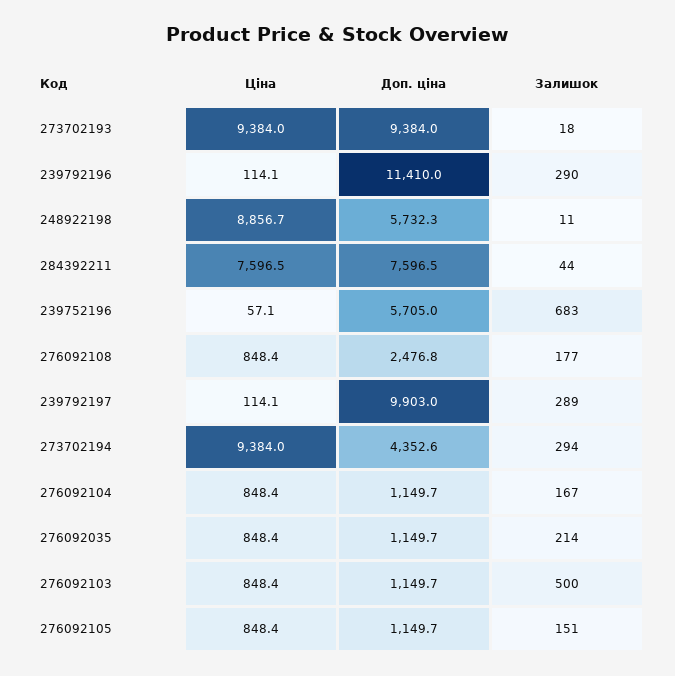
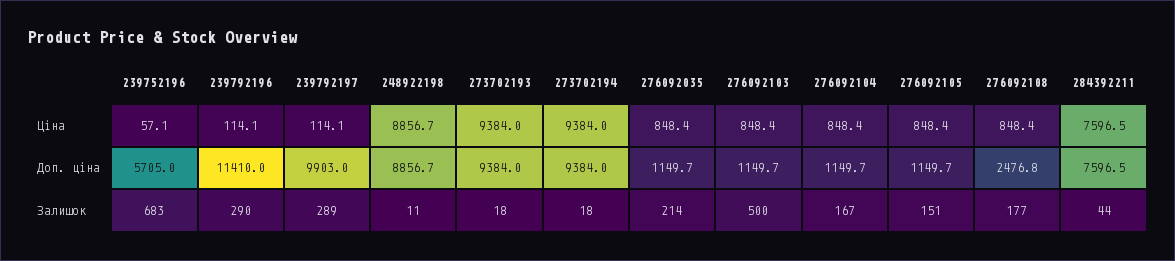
  {
    "Ціна": {
      "273702193": 9384,
      "239792196": 114.1,
      "248922198": 8856.7,
      "284392211": 7596.5,
      "239752196": 57.1,
      "276092108": 848.4,
      "239792197": 114.1,
      "273702194": 9384,
      "276092104": 848.4,
      "276092035": 848.4,
      "276092103": 848.4,
      "276092105": 848.4
    },
    "Доп. ціна": {
      "273702193": 9384,
      "239792196": 11410,
-     "248922198": 5732.3,
+     "248922198": 8856.7,
      "284392211": 7596.5,
      "239752196": 5705,
      "276092108": 2476.8,
      "239792197": 9903,
-     "273702194": 4352.6,
+     "273702194": 9384,
      "276092104": 1149.7,
      "276092035": 1149.7,
      "276092103": 1149.7,
      "276092105": 1149.7
    },
    "Залишок": {
      "273702193": 18,
      "239792196": 290,
      "248922198": 11,
      "284392211": 44,
      "239752196": 683,
      "276092108": 177,
      "239792197": 289,
-     "273702194": 294,
+     "273702194": 18,
      "276092104": 167,
      "276092035": 214,
      "276092103": 500,
      "276092105": 151
    }
  }

